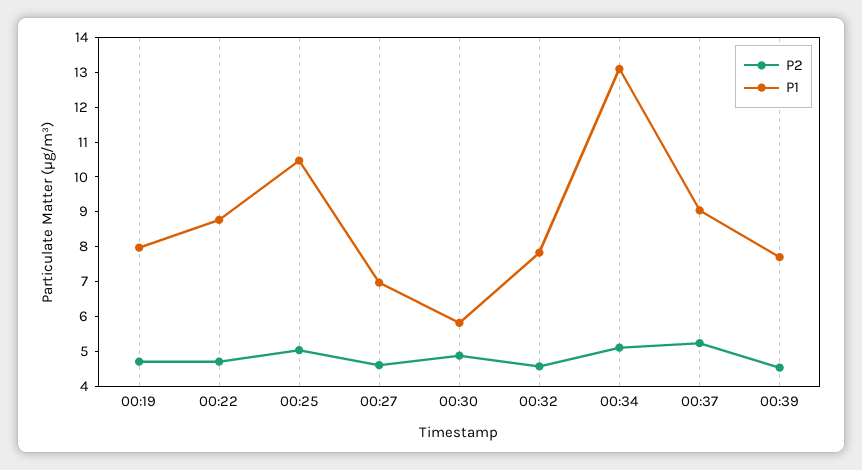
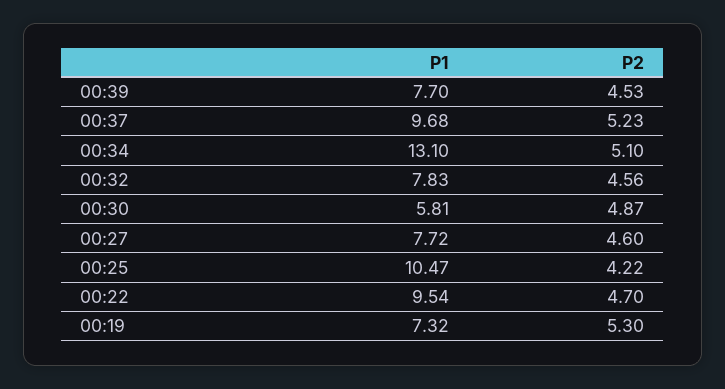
  {
    "P2": {
-     "00:19": 4.75,
+     "00:19": 5.3,
      "00:22": 4.7,
-     "00:25": 5,
+     "00:25": 4.22,
      "00:27": 4.6,
      "00:30": 4.87,
      "00:32": 4.56,
      "00:34": 5.1,
      "00:37": 5.23,
      "00:39": 4.53
    },
    "P1": {
-     "00:19": 8,
+     "00:19": 7.32,
-     "00:22": 8.75,
+     "00:22": 9.54,
      "00:25": 10.47,
-     "00:27": 7,
+     "00:27": 7.72,
      "00:30": 5.81,
      "00:32": 7.83,
      "00:34": 13.1,
-     "00:37": 9,
+     "00:37": 9.68,
      "00:39": 7.7
    }
  }

